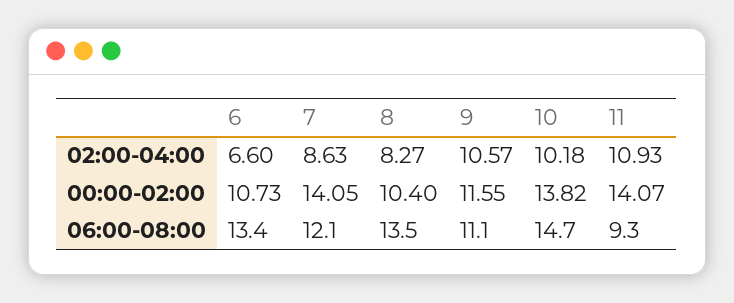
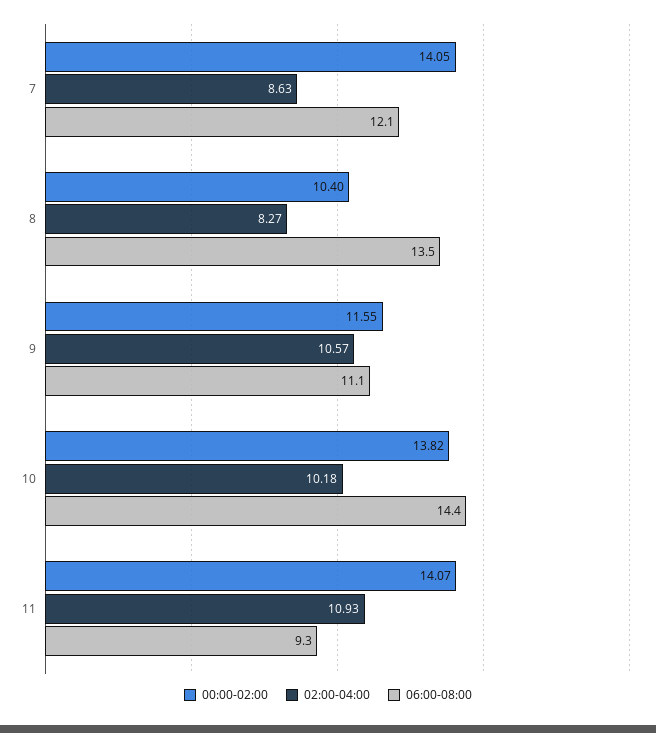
  {
    "02:00-04:00": {
-     "6": 6.6,
      "7": 8.63,
      "8": 8.27,
      "9": 10.57,
      "10": 10.18,
      "11": 10.93
    },
    "00:00-02:00": {
-     "6": 10.73,
      "7": 14.05,
      "8": 10.4,
      "9": 11.55,
      "10": 13.82,
      "11": 14.07
    },
    "06:00-08:00": {
-     "6": 13.4,
      "7": 12.1,
      "8": 13.5,
      "9": 11.1,
-     "10": 14.7,
+     "10": 14.4,
      "11": 9.3
    }
  }

